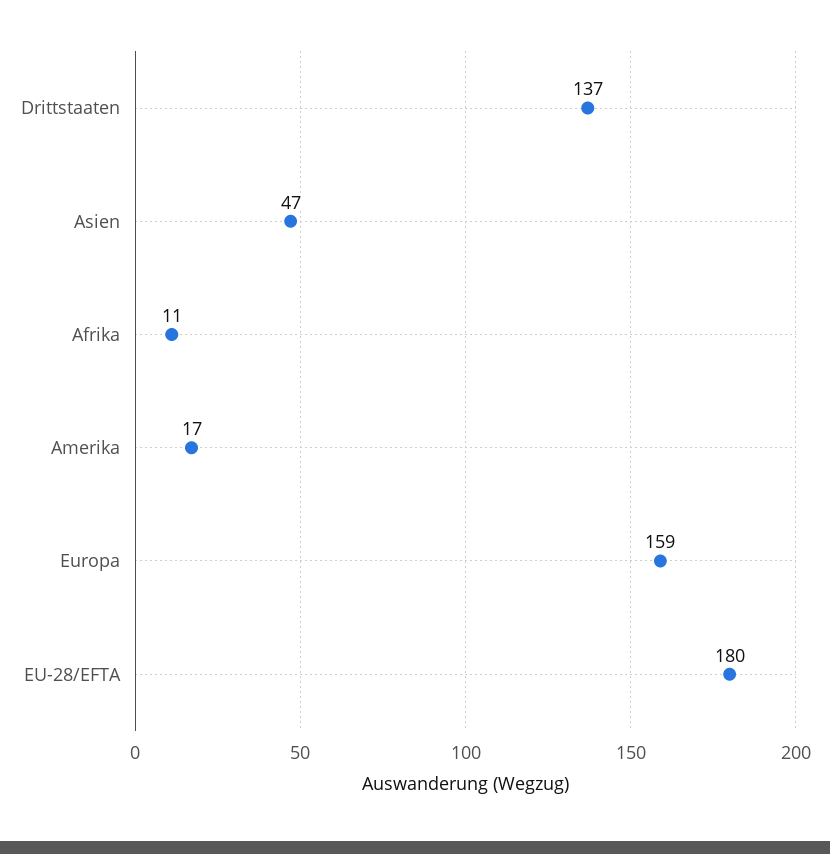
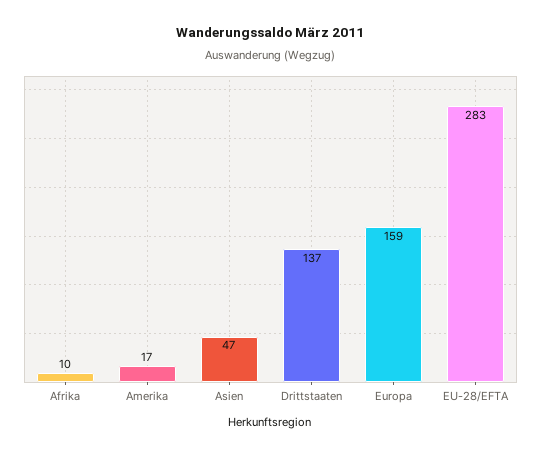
  {
    "Drittstaaten": 137,
    "Asien": 47,
-   "Afrika": 11,
+   "Afrika": 10,
    "Amerika": 17,
    "Europa": 159,
-   "EU-28/EFTA": 180
+   "EU-28/EFTA": 283
  }

